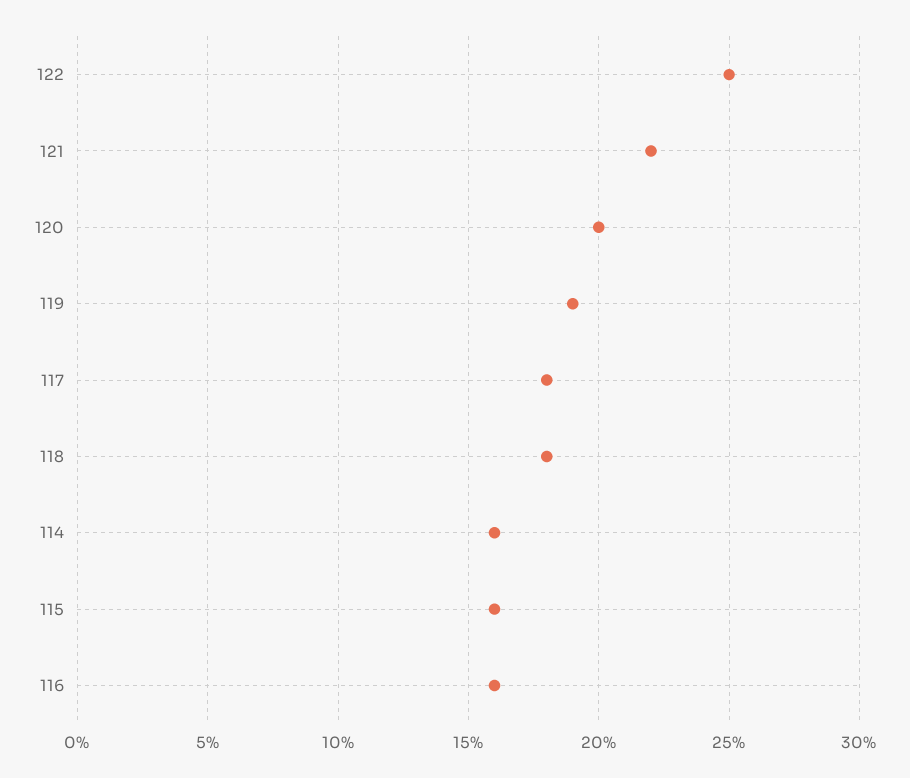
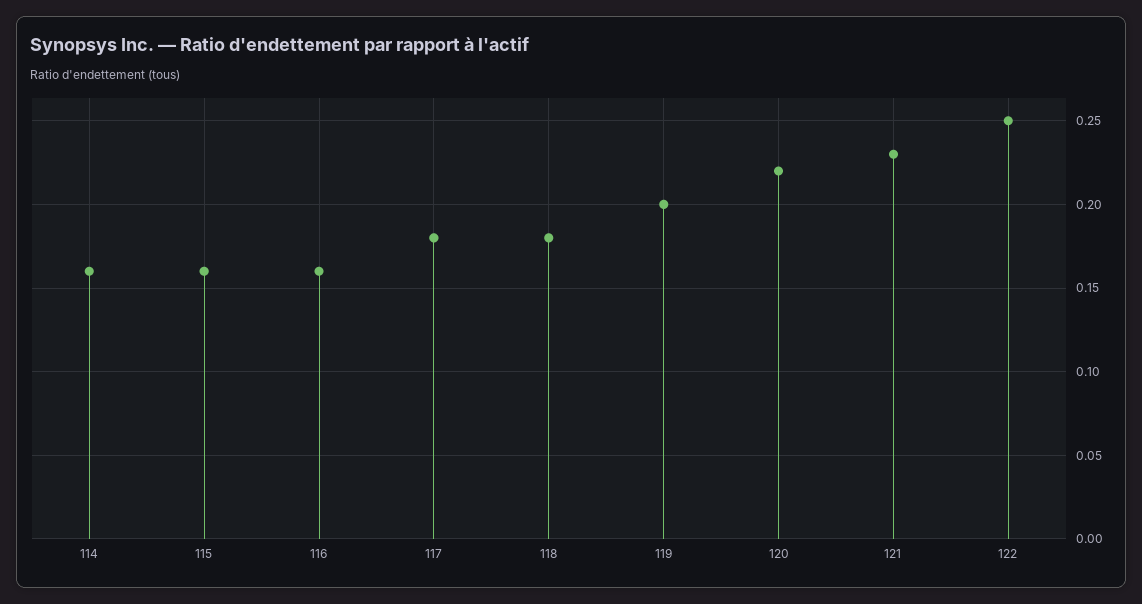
  {
    "122": 0.25,
-   "121": 0.22,
+   "121": 0.23,
-   "120": 0.2,
+   "120": 0.22,
-   "119": 0.19,
+   "119": 0.2,
    "117": 0.18,
    "118": 0.18,
    "114": 0.16,
    "115": 0.16,
    "116": 0.16
  }

